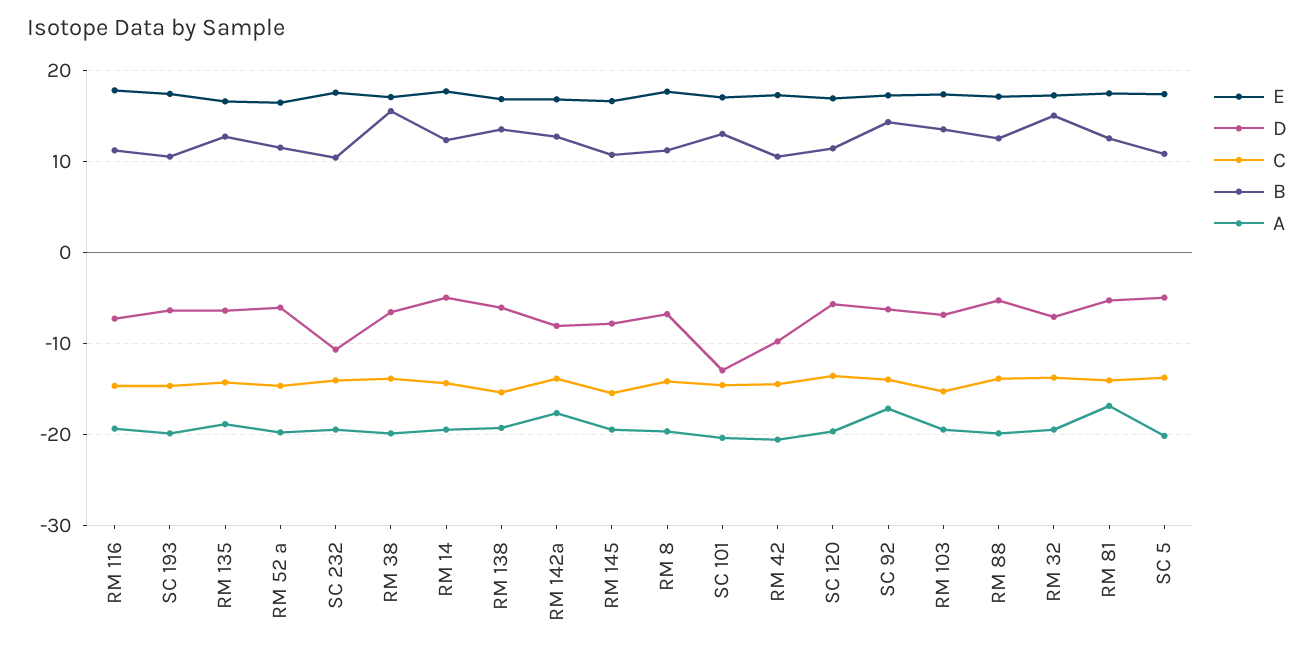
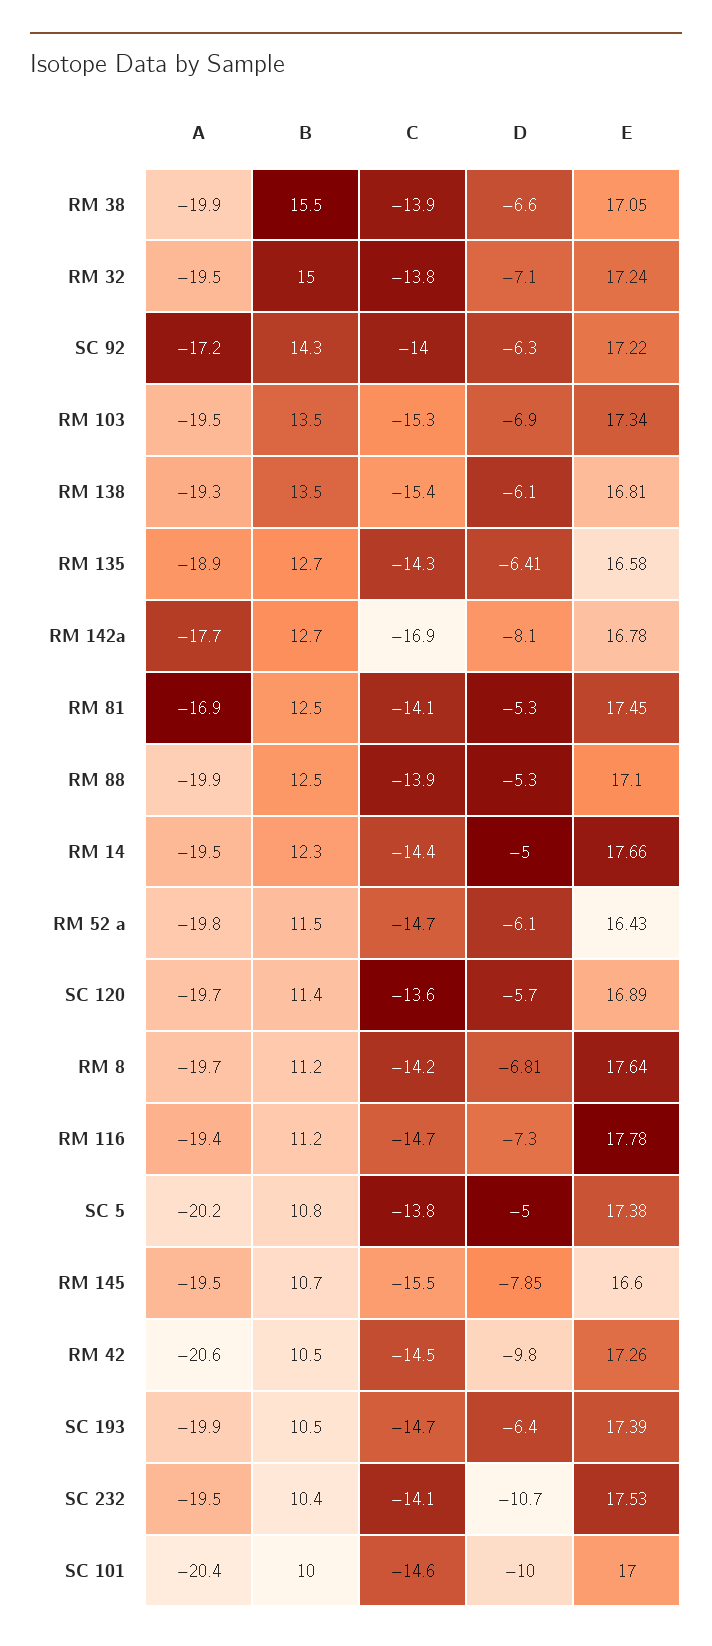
  {
    "E": {
      "RM 116": 17.78,
      "SC 193": 17.39,
      "RM 135": 16.58,
      "RM 52 a": 16.43,
      "SC 232": 17.53,
      "RM 38": 17.05,
      "RM 14": 17.66,
      "RM 138": 16.81,
      "RM 142a": 16.78,
      "RM 145": 16.6,
      "RM 8": 17.64,
      "SC 101": 17,
      "RM 42": 17.26,
      "SC 120": 16.89,
      "SC 92": 17.22,
      "RM 103": 17.34,
      "RM 88": 17.1,
      "RM 32": 17.24,
      "RM 81": 17.45,
      "SC 5": 17.38
    },
    "D": {
      "RM 116": -7.3,
      "SC 193": -6.4,
      "RM 135": -6.41,
      "RM 52 a": -6.1,
      "SC 232": -10.7,
      "RM 38": -6.6,
      "RM 14": -5,
      "RM 138": -6.1,
      "RM 142a": -8.1,
      "RM 145": -7.85,
      "RM 8": -6.81,
-     "SC 101": -13,
+     "SC 101": -10,
      "RM 42": -9.8,
      "SC 120": -5.7,
      "SC 92": -6.3,
      "RM 103": -6.9,
      "RM 88": -5.3,
      "RM 32": -7.1,
      "RM 81": -5.3,
      "SC 5": -5
    },
    "C": {
      "RM 116": -14.7,
      "SC 193": -14.7,
      "RM 135": -14.3,
      "RM 52 a": -14.7,
      "SC 232": -14.1,
      "RM 38": -13.9,
      "RM 14": -14.4,
      "RM 138": -15.4,
-     "RM 142a": -14,
+     "RM 142a": -16.9,
      "RM 145": -15.5,
      "RM 8": -14.2,
      "SC 101": -14.6,
      "RM 42": -14.5,
      "SC 120": -13.6,
      "SC 92": -14,
      "RM 103": -15.3,
      "RM 88": -13.9,
      "RM 32": -13.8,
      "RM 81": -14.1,
      "SC 5": -13.8
    },
    "B": {
      "RM 116": 11.2,
      "SC 193": 10.5,
      "RM 135": 12.7,
      "RM 52 a": 11.5,
      "SC 232": 10.4,
      "RM 38": 15.5,
      "RM 14": 12.3,
      "RM 138": 13.5,
      "RM 142a": 12.7,
      "RM 145": 10.7,
      "RM 8": 11.2,
-     "SC 101": 13,
+     "SC 101": 10,
      "RM 42": 10.5,
      "SC 120": 11.4,
      "SC 92": 14.3,
      "RM 103": 13.5,
      "RM 88": 12.5,
      "RM 32": 15,
      "RM 81": 12.5,
      "SC 5": 10.8
    },
    "A": {
      "RM 116": -19.4,
      "SC 193": -19.9,
      "RM 135": -18.9,
      "RM 52 a": -19.8,
      "SC 232": -19.5,
      "RM 38": -19.9,
      "RM 14": -19.5,
      "RM 138": -19.3,
      "RM 142a": -17.7,
      "RM 145": -19.5,
      "RM 8": -19.7,
      "SC 101": -20.4,
      "RM 42": -20.6,
      "SC 120": -19.7,
      "SC 92": -17.2,
      "RM 103": -19.5,
      "RM 88": -19.9,
      "RM 32": -19.5,
      "RM 81": -16.9,
      "SC 5": -20.2
    }
  }

